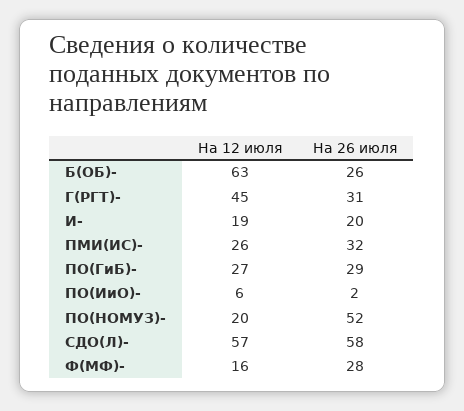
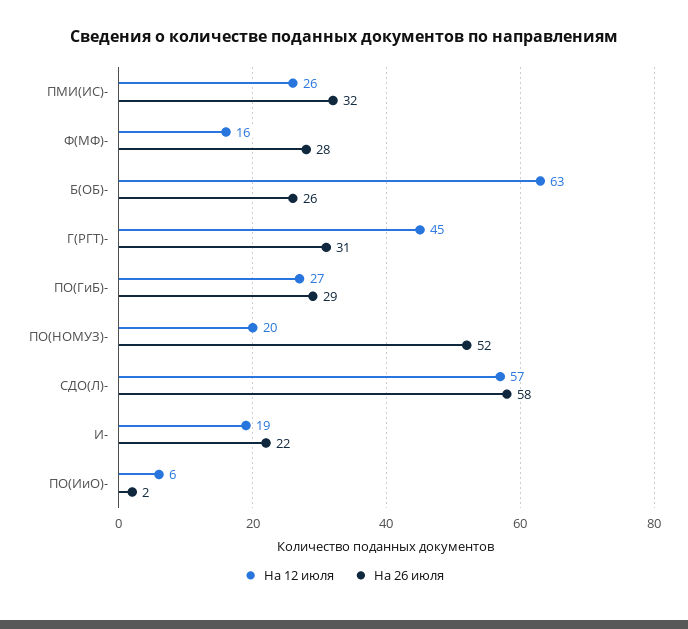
  {
    "На 12 июля": {
      "Б(ОБ)-": 63,
      "Г(РГТ)-": 45,
      "И-": 19,
      "ПМИ(ИС)-": 26,
      "ПО(ГиБ)-": 27,
      "ПО(ИиО)-": 6,
      "ПО(НОМУЗ)-": 20,
      "СДО(Л)-": 57,
      "Ф(МФ)-": 16
    },
    "На 26 июля": {
      "Б(ОБ)-": 26,
      "Г(РГТ)-": 31,
-     "И-": 20,
+     "И-": 22,
      "ПМИ(ИС)-": 32,
      "ПО(ГиБ)-": 29,
      "ПО(ИиО)-": 2,
      "ПО(НОМУЗ)-": 52,
      "СДО(Л)-": 58,
      "Ф(МФ)-": 28
    }
  }

